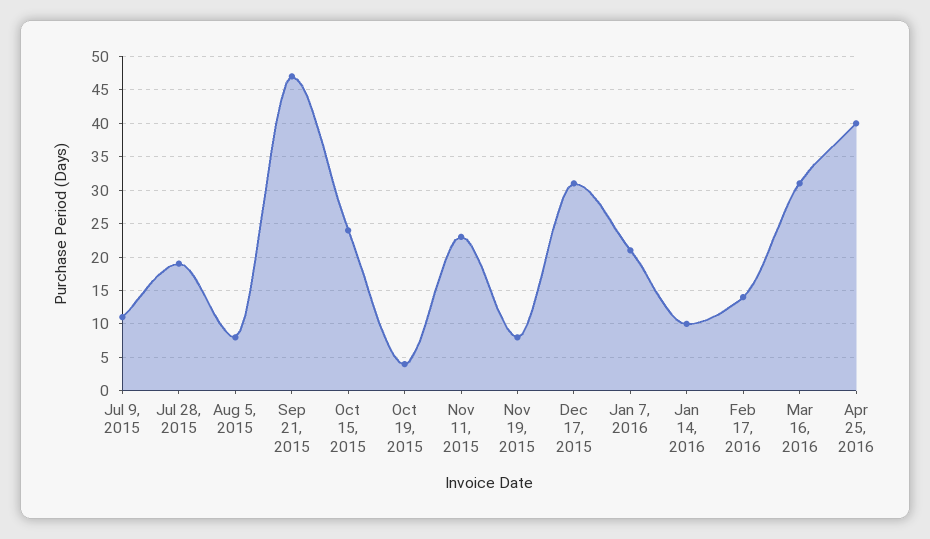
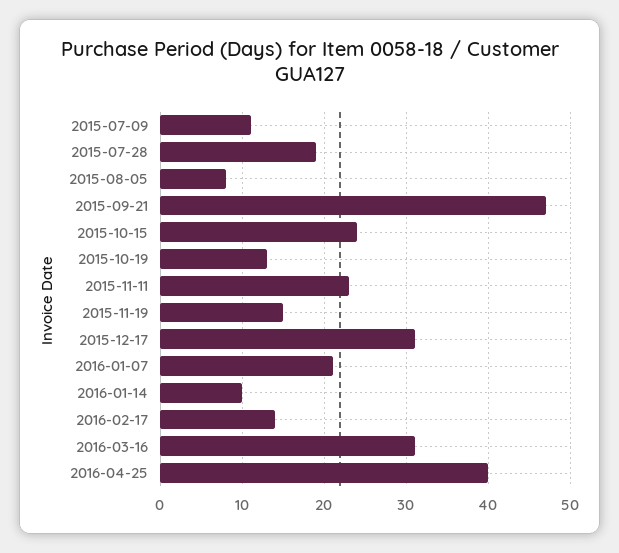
  {
    "Jul 9, 2015": 11,
    "Jul 28, 2015": 19,
    "Aug 5, 2015": 8,
    "Sep 21, 2015": 47,
    "Oct 15, 2015": 24,
-   "Oct 19, 2015": 4,
+   "Oct 19, 2015": 13,
    "Nov 11, 2015": 23,
-   "Nov 19, 2015": 8,
+   "Nov 19, 2015": 15,
    "Dec 17, 2015": 31,
    "Jan 7, 2016": 21,
    "Jan 14, 2016": 10,
    "Feb 17, 2016": 14,
    "Mar 16, 2016": 31,
    "Apr 25, 2016": 40
  }

